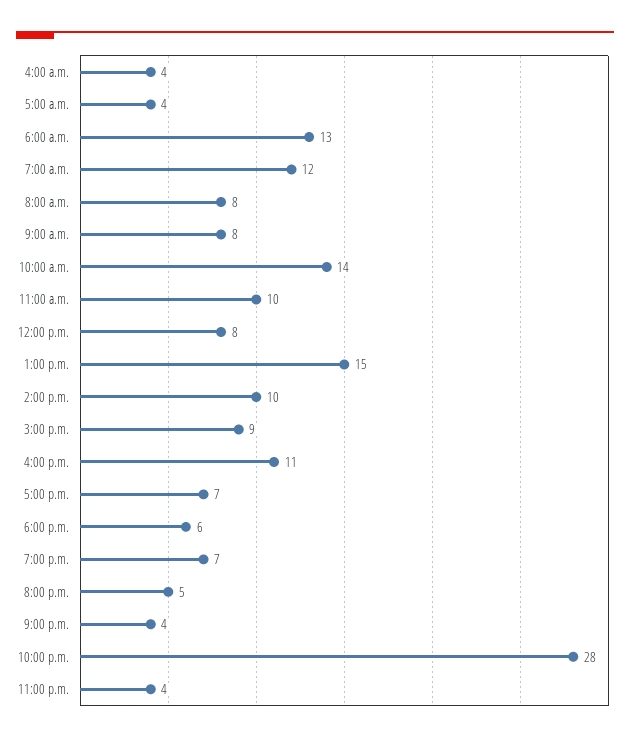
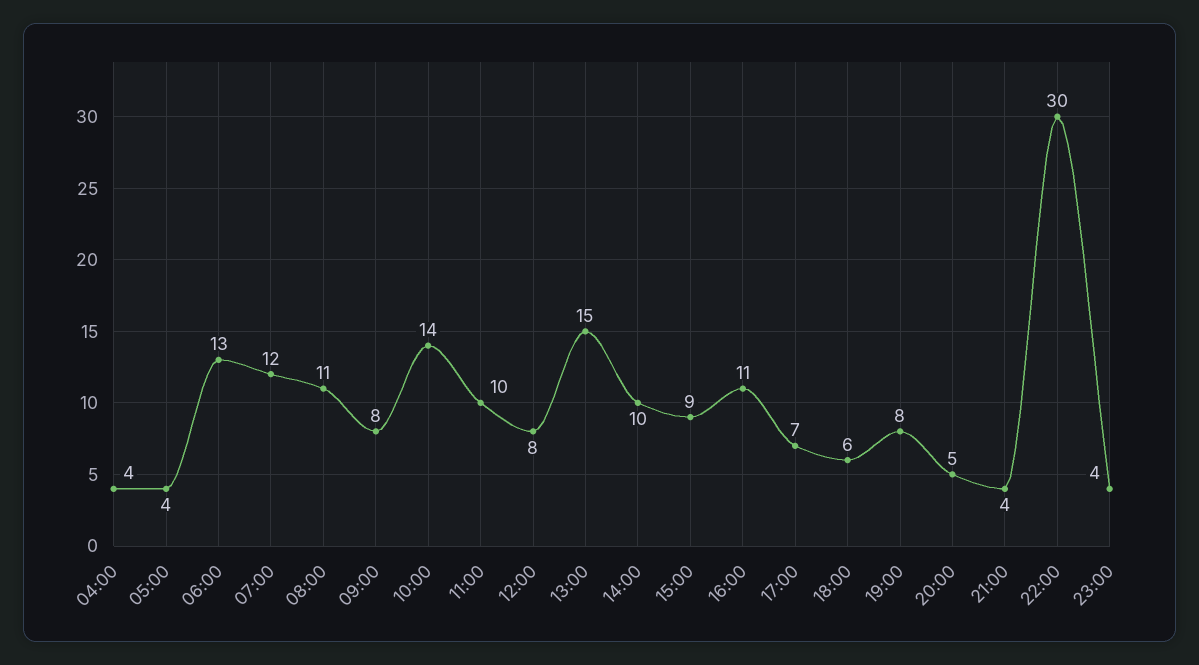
  {
    "4:00 a.m.": 4,
    "5:00 a.m.": 4,
    "6:00 a.m.": 13,
    "7:00 a.m.": 12,
-   "8:00 a.m.": 8,
+   "8:00 a.m.": 11,
    "9:00 a.m.": 8,
    "10:00 a.m.": 14,
    "11:00 a.m.": 10,
    "12:00 p.m.": 8,
    "1:00 p.m.": 15,
    "2:00 p.m.": 10,
    "3:00 p.m.": 9,
    "4:00 p.m.": 11,
    "5:00 p.m.": 7,
    "6:00 p.m.": 6,
-   "7:00 p.m.": 7,
+   "7:00 p.m.": 8,
    "8:00 p.m.": 5,
    "9:00 p.m.": 4,
-   "10:00 p.m.": 28,
+   "10:00 p.m.": 30,
    "11:00 p.m.": 4
  }

